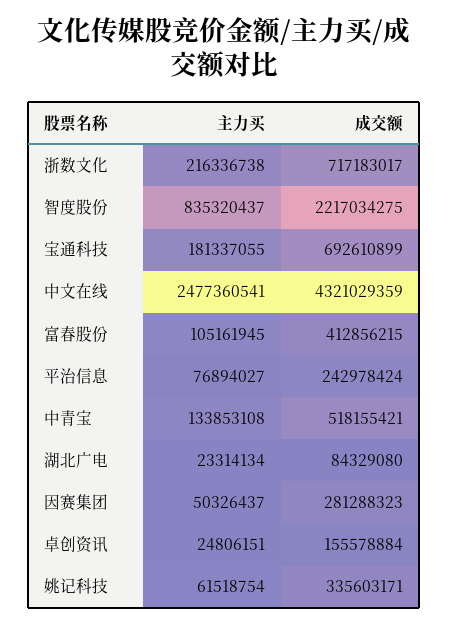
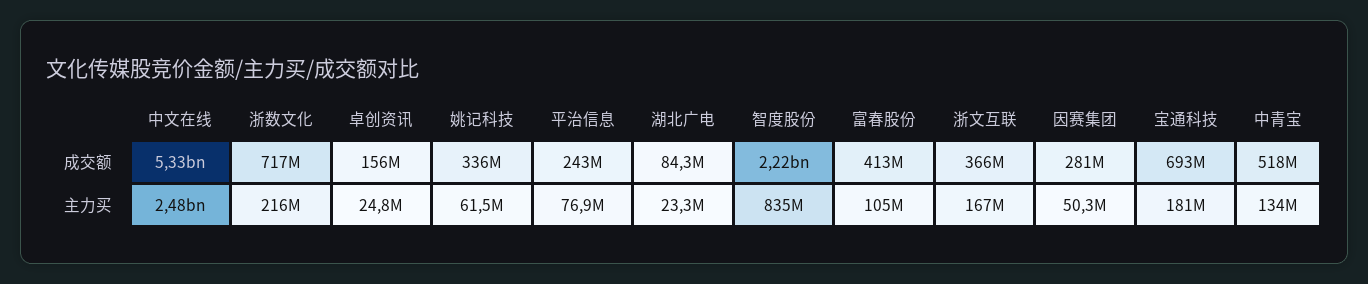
  {
    "主力买": {
      "浙数文化": 216336738,
      "智度股份": 835320437,
      "宝通科技": 181337055,
      "中文在线": 2477360541,
      "富春股份": 105161945,
      "平治信息": 76894027,
      "中青宝": 133853108,
      "湖北广电": 23314134,
      "因赛集团": 50326437,
      "卓创资讯": 24806151,
-     "姚记科技": 61518754
+     "姚记科技": 61518754,
+     "浙文互联": 167000000
    },
    "成交额": {
      "浙数文化": 717183017,
      "智度股份": 2217034275,
      "宝通科技": 692610899,
-     "中文在线": 4321029359,
+     "中文在线": 5330000000,
      "富春股份": 412856215,
      "平治信息": 242978424,
      "中青宝": 518155421,
      "湖北广电": 84329080,
      "因赛集团": 281288323,
      "卓创资讯": 155578884,
-     "姚记科技": 335603171
+     "姚记科技": 335603171,
+     "浙文互联": 366000000
    }
  }

